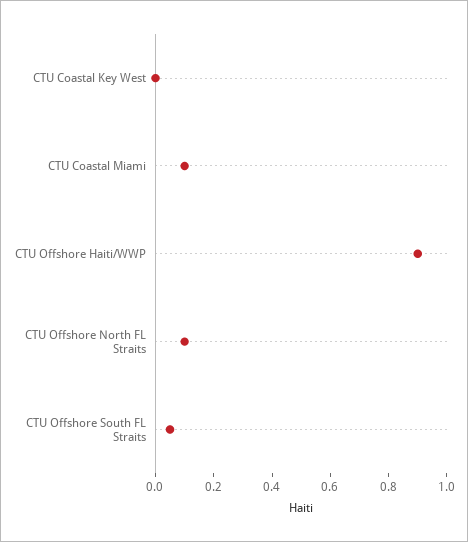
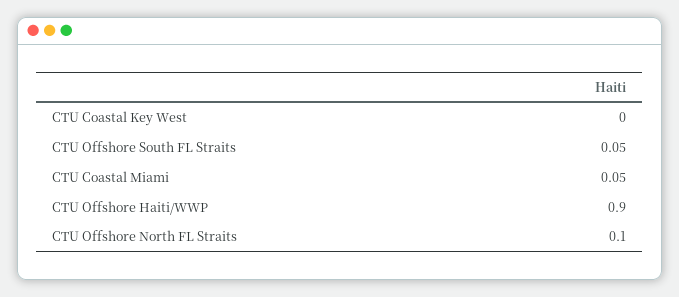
  {
    "CTU Coastal Key West": 0,
-   "CTU Coastal Miami": 0.1,
+   "CTU Coastal Miami": 0.05,
    "CTU Offshore Haiti/WWP": 0.9,
    "CTU Offshore North FL Straits": 0.1,
    "CTU Offshore South FL Straits": 0.05
  }

